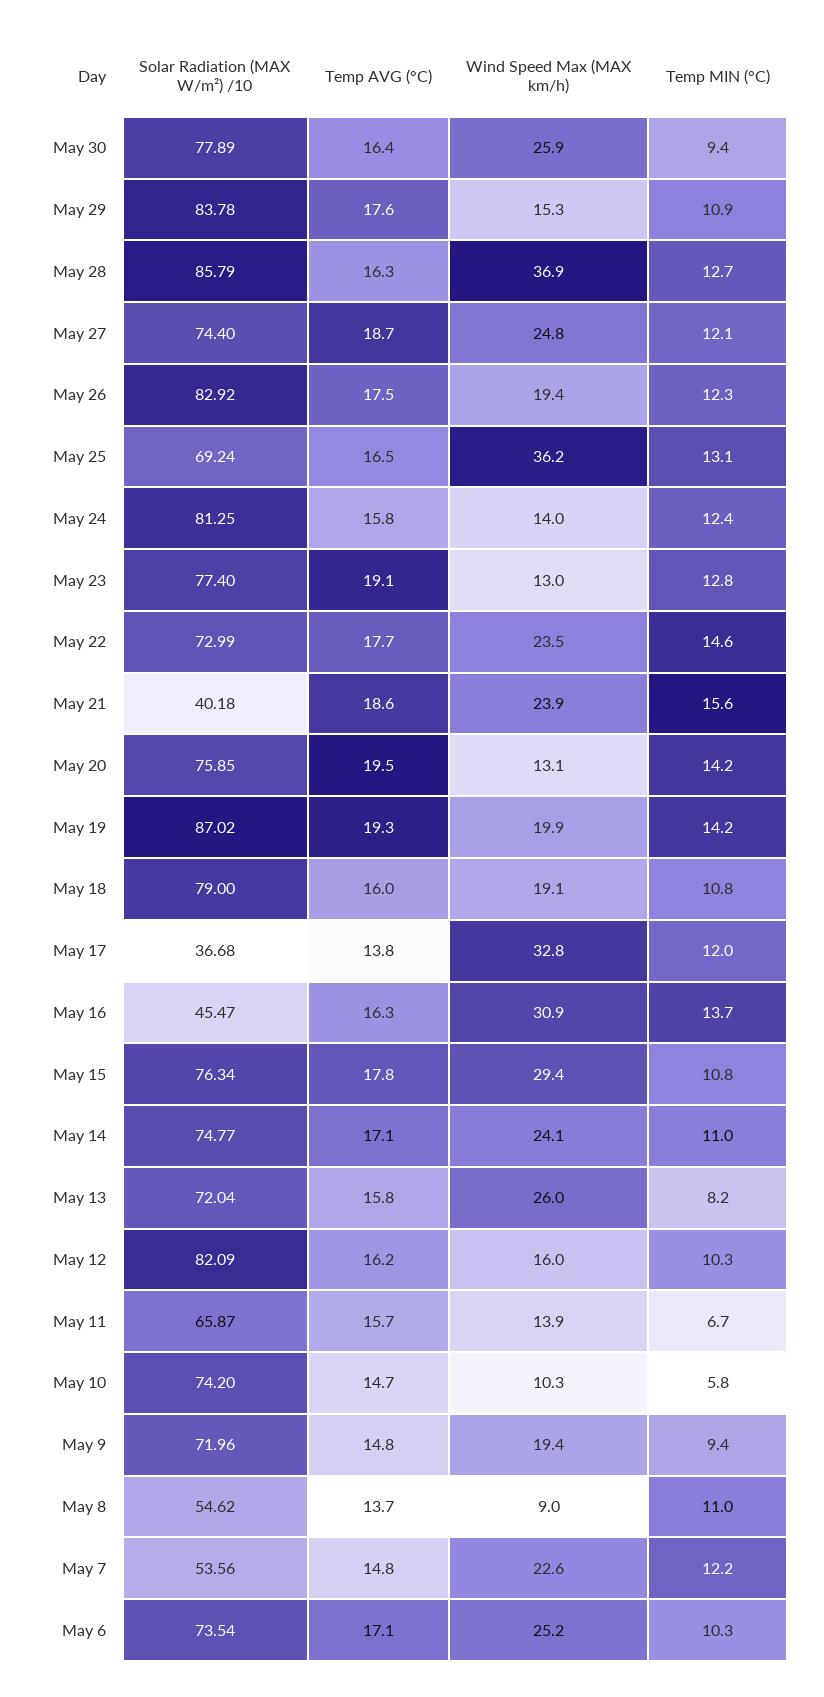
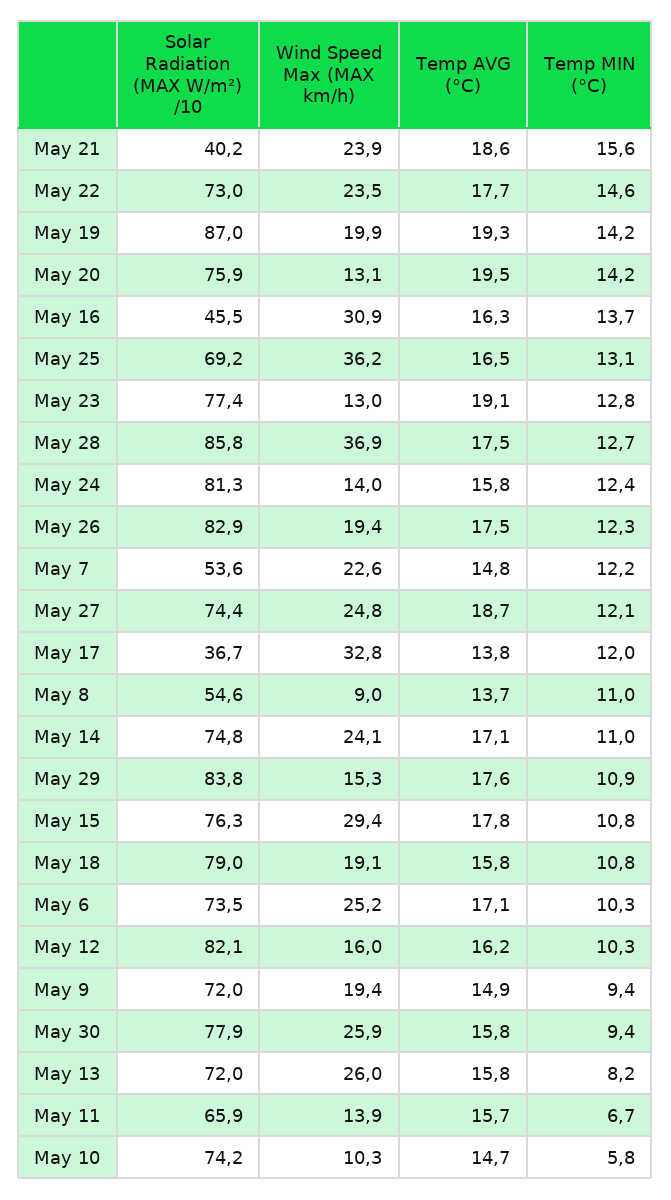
  {
    "Solar Radiation (MAX W/m²) /10": {
      "May 30": 77.89,
      "May 29": 83.78,
      "May 28": 85.79,
      "May 27": 74.4,
      "May 26": 82.92,
      "May 25": 69.24,
      "May 24": 81.25,
      "May 23": 77.4,
      "May 22": 72.99,
      "May 21": 40.18,
      "May 20": 75.85,
      "May 19": 87.02,
      "May 18": 79,
      "May 17": 36.68,
      "May 16": 45.47,
      "May 15": 76.34,
      "May 14": 74.77,
      "May 13": 72.04,
      "May 12": 82.09,
      "May 11": 65.87,
      "May 10": 74.2,
      "May 9": 71.96,
      "May 8": 54.62,
      "May 7": 53.56,
      "May 6": 73.54
    },
    "Temp AVG (°C)": {
-     "May 30": 16.4,
+     "May 30": 15.8,
      "May 29": 17.6,
-     "May 28": 16.3,
+     "May 28": 17.5,
      "May 27": 18.7,
      "May 26": 17.5,
      "May 25": 16.5,
      "May 24": 15.8,
      "May 23": 19.1,
      "May 22": 17.7,
      "May 21": 18.6,
      "May 20": 19.5,
      "May 19": 19.3,
-     "May 18": 16,
+     "May 18": 15.8,
      "May 17": 13.8,
      "May 16": 16.3,
      "May 15": 17.8,
      "May 14": 17.1,
      "May 13": 15.8,
      "May 12": 16.2,
      "May 11": 15.7,
      "May 10": 14.7,
-     "May 9": 14.8,
+     "May 9": 14.9,
      "May 8": 13.7,
      "May 7": 14.8,
      "May 6": 17.1
    },
    "Wind Speed Max (MAX km/h)": {
      "May 30": 25.9,
      "May 29": 15.3,
      "May 28": 36.9,
      "May 27": 24.8,
      "May 26": 19.4,
      "May 25": 36.2,
      "May 24": 14,
      "May 23": 13,
      "May 22": 23.5,
      "May 21": 23.9,
      "May 20": 13.1,
      "May 19": 19.9,
      "May 18": 19.1,
      "May 17": 32.8,
      "May 16": 30.9,
      "May 15": 29.4,
      "May 14": 24.1,
      "May 13": 26,
      "May 12": 16,
      "May 11": 13.9,
      "May 10": 10.3,
      "May 9": 19.4,
      "May 8": 9,
      "May 7": 22.6,
      "May 6": 25.2
    },
    "Temp MIN (°C)": {
      "May 30": 9.4,
      "May 29": 10.9,
      "May 28": 12.7,
      "May 27": 12.1,
      "May 26": 12.3,
      "May 25": 13.1,
      "May 24": 12.4,
      "May 23": 12.8,
      "May 22": 14.6,
      "May 21": 15.6,
      "May 20": 14.2,
      "May 19": 14.2,
      "May 18": 10.8,
      "May 17": 12,
      "May 16": 13.7,
      "May 15": 10.8,
      "May 14": 11,
      "May 13": 8.2,
      "May 12": 10.3,
      "May 11": 6.7,
      "May 10": 5.8,
      "May 9": 9.4,
      "May 8": 11,
      "May 7": 12.2,
      "May 6": 10.3
    }
  }

